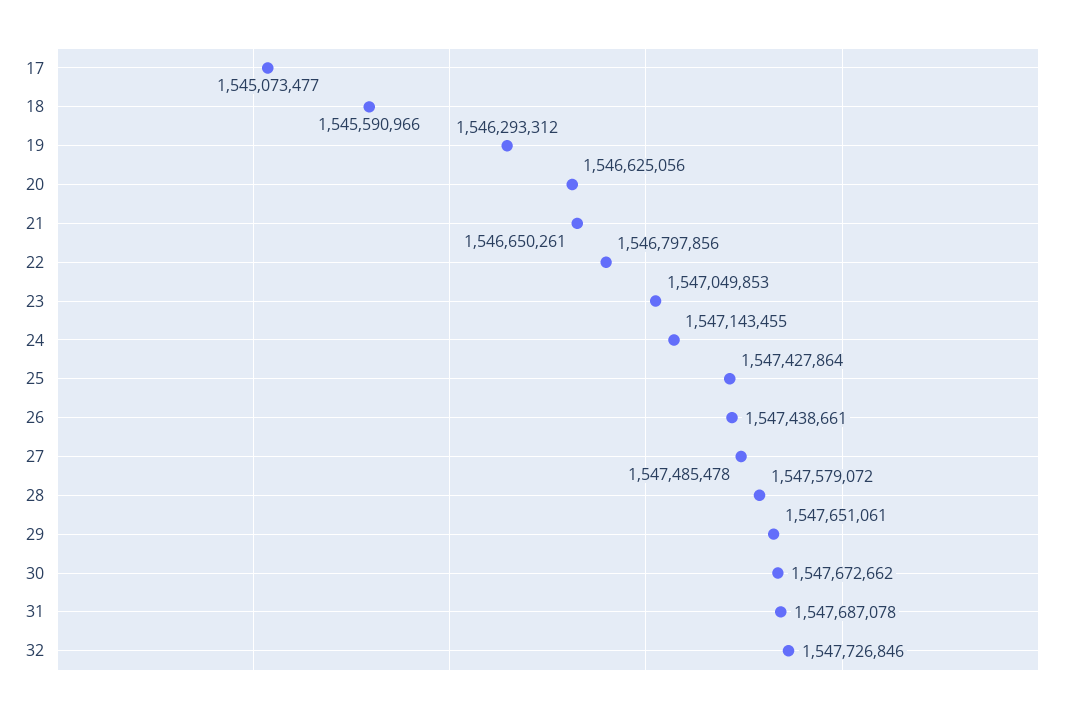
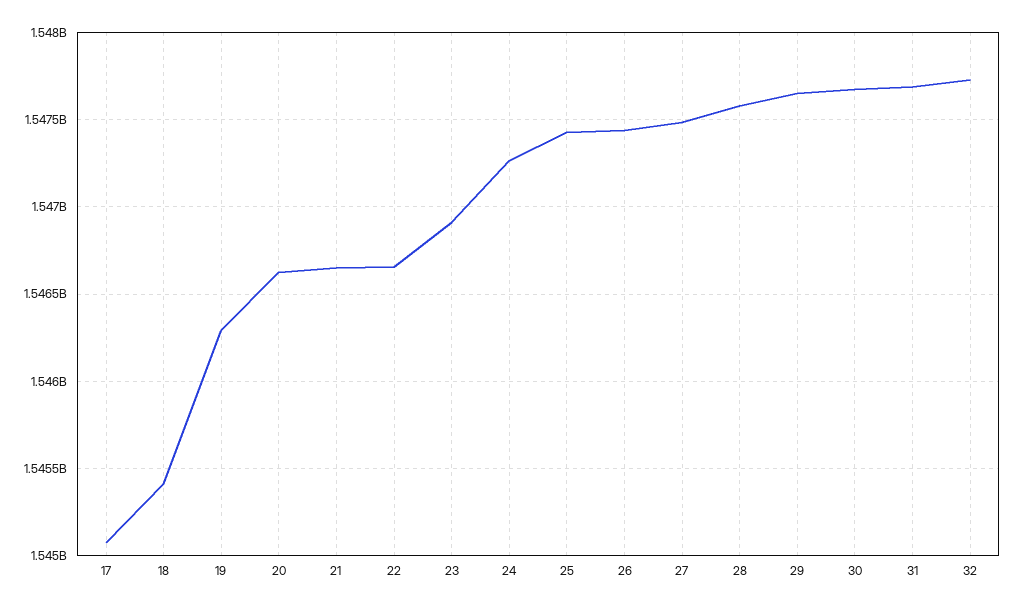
  {
    "17": 1545073477,
-   "18": 1545590966,
+   "18": 1545400000,
    "19": 1546293312,
    "20": 1546625056,
    "21": 1546650261,
-   "22": 1546797856,
+   "22": 1546650000,
-   "23": 1547049853,
+   "23": 1546900000,
-   "24": 1547143455,
+   "24": 1547250000,
    "25": 1547427864,
    "26": 1547438661,
    "27": 1547485478,
    "28": 1547579072,
    "29": 1547651061,
    "30": 1547672662,
    "31": 1547687078,
    "32": 1547726846
  }

